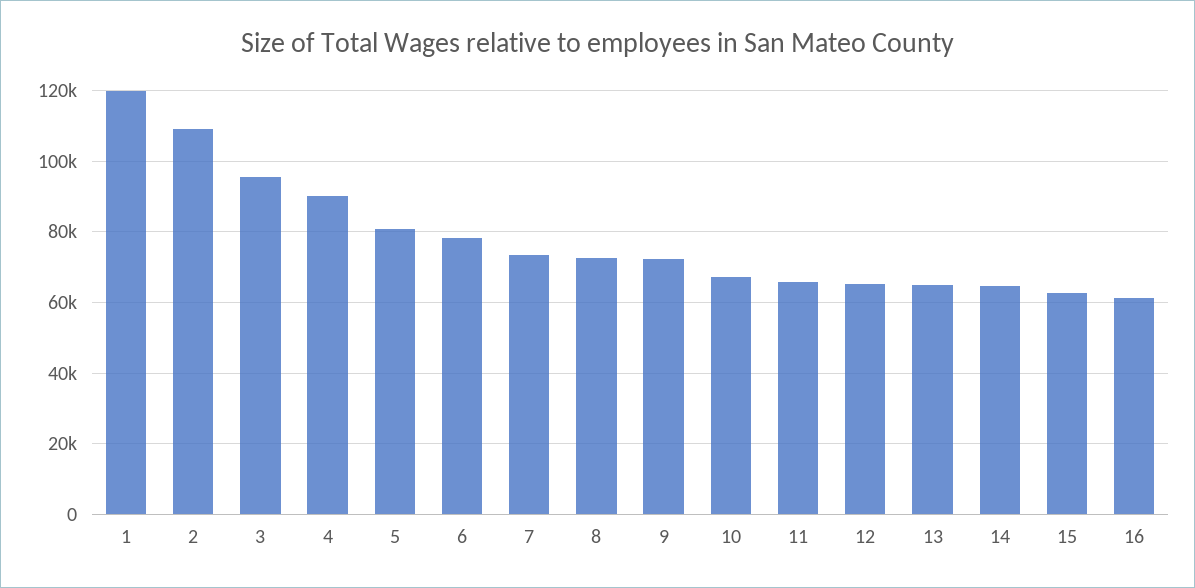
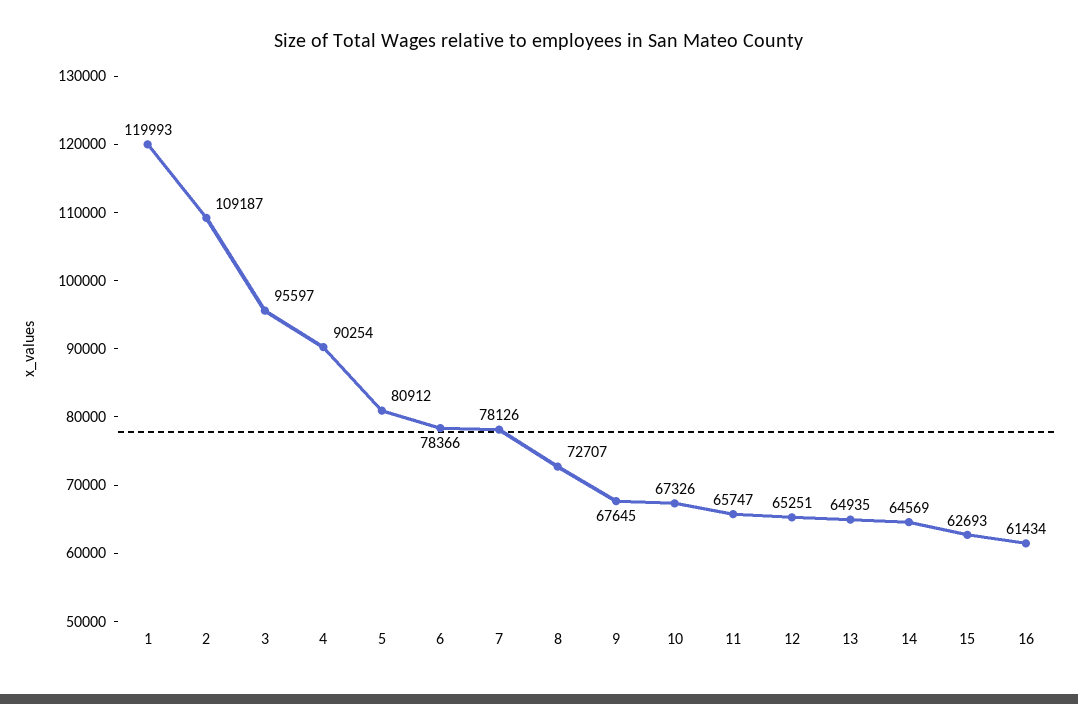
  {
    "1": 119993,
    "2": 109187,
    "3": 95597,
    "4": 90254,
    "5": 80912,
    "6": 78366,
-   "7": 74000,
+   "7": 78126,
    "8": 72707,
-   "9": 72000,
+   "9": 67645,
    "10": 67326,
    "11": 65747,
    "12": 65251,
    "13": 64935,
    "14": 64569,
    "15": 62693,
    "16": 61434
  }

